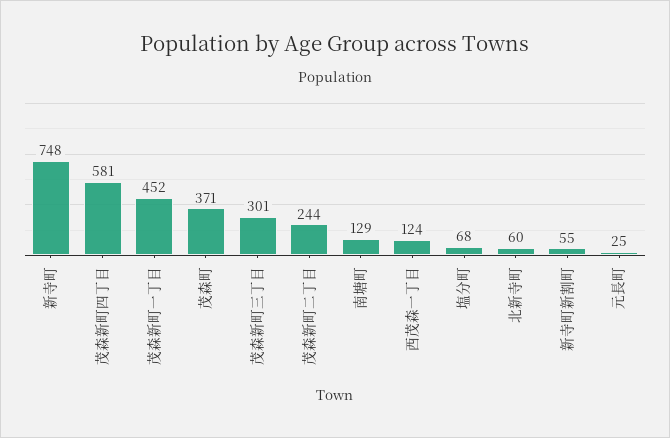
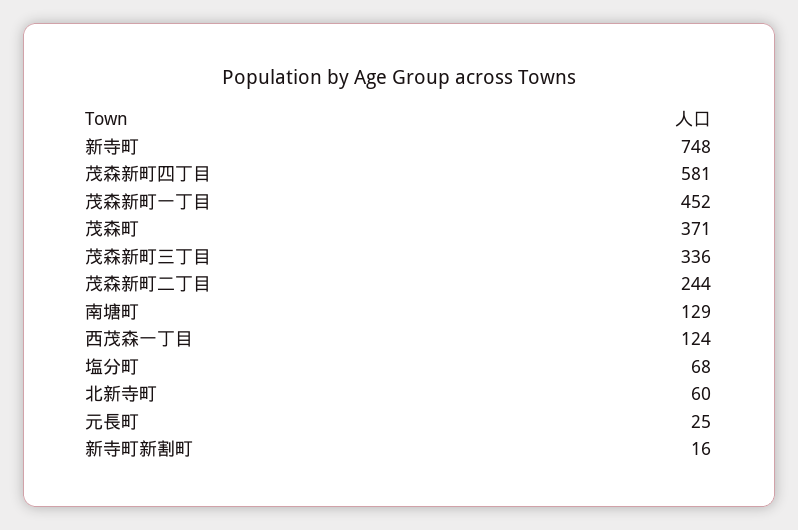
  {
    "新寺町": 748,
    "茂森新町四丁目": 581,
    "茂森新町一丁目": 452,
    "茂森町": 371,
-   "茂森新町三丁目": 301,
+   "茂森新町三丁目": 336,
    "茂森新町二丁目": 244,
    "南塘町": 129,
    "西茂森一丁目": 124,
    "塩分町": 68,
    "北新寺町": 60,
-   "新寺町新割町": 55,
+   "新寺町新割町": 16,
    "元長町": 25
  }

